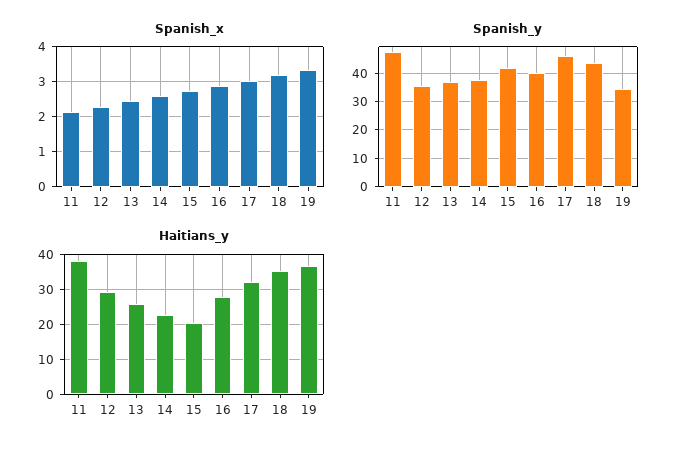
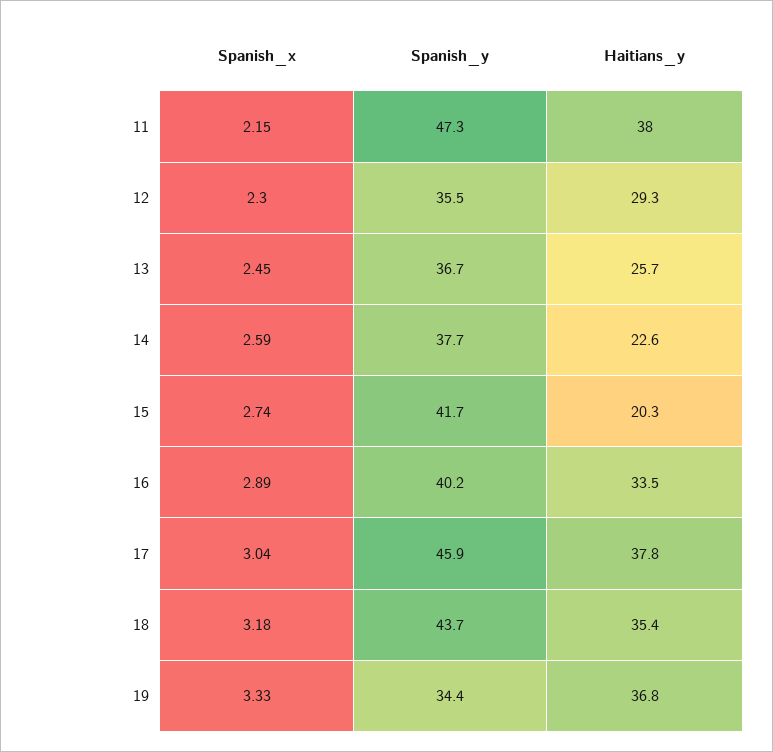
  {
    "Spanish_x": {
      "11": 2.15,
      "12": 2.3,
      "13": 2.45,
      "14": 2.59,
      "15": 2.74,
      "16": 2.89,
      "17": 3.04,
      "18": 3.18,
      "19": 3.33
    },
    "Spanish_y": {
      "11": 47.3,
      "12": 35.5,
      "13": 36.7,
      "14": 37.7,
      "15": 41.7,
      "16": 40.2,
      "17": 45.9,
      "18": 43.7,
      "19": 34.4
    },
    "Haitians_y": {
      "11": 38,
      "12": 29.3,
      "13": 25.7,
      "14": 22.6,
      "15": 20.3,
-     "16": 28,
+     "16": 33.5,
-     "17": 32,
+     "17": 37.8,
      "18": 35.4,
      "19": 36.8
    }
  }

